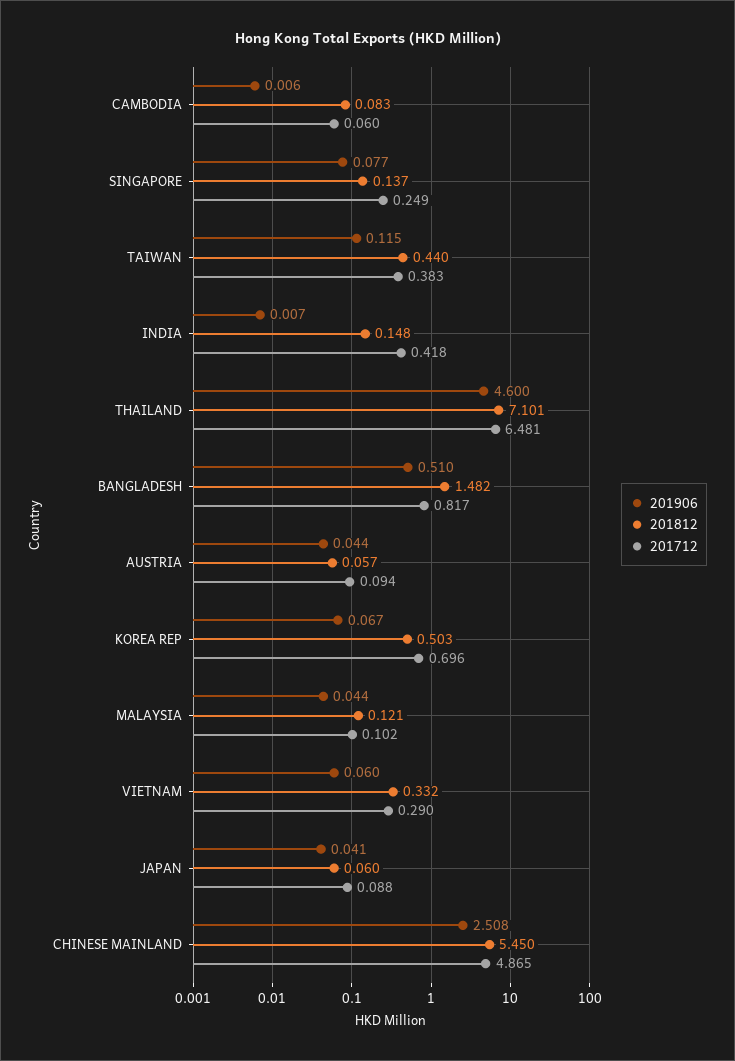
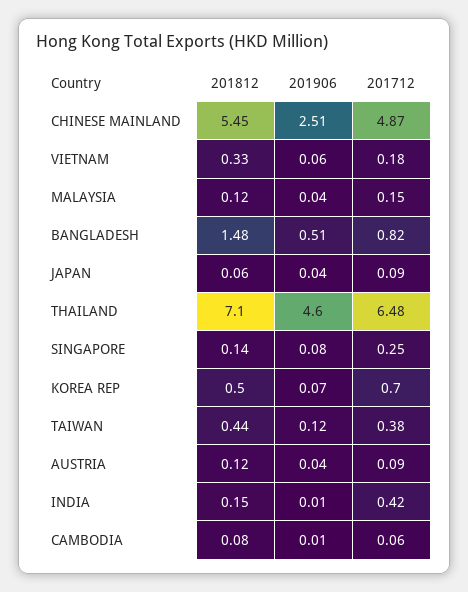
  {
    "201906": {
      "CAMBODIA": 0.006,
      "SINGAPORE": 0.077,
      "TAIWAN": 0.115,
      "INDIA": 0.007,
      "THAILAND": 4.6,
      "BANGLADESH": 0.51,
      "AUSTRIA": 0.044,
      "KOREA REP": 0.067,
      "MALAYSIA": 0.044,
      "VIETNAM": 0.06,
      "JAPAN": 0.041,
      "CHINESE MAINLAND": 2.508
    },
    "201812": {
      "CAMBODIA": 0.083,
      "SINGAPORE": 0.137,
      "TAIWAN": 0.44,
      "INDIA": 0.148,
      "THAILAND": 7.101,
      "BANGLADESH": 1.482,
-     "AUSTRIA": 0.057,
+     "AUSTRIA": 0.12,
      "KOREA REP": 0.503,
      "MALAYSIA": 0.121,
      "VIETNAM": 0.332,
      "JAPAN": 0.06,
      "CHINESE MAINLAND": 5.45
    },
    "201712": {
      "CAMBODIA": 0.06,
      "SINGAPORE": 0.249,
      "TAIWAN": 0.383,
      "INDIA": 0.418,
      "THAILAND": 6.481,
      "BANGLADESH": 0.817,
      "AUSTRIA": 0.094,
      "KOREA REP": 0.696,
-     "MALAYSIA": 0.102,
+     "MALAYSIA": 0.15,
-     "VIETNAM": 0.29,
+     "VIETNAM": 0.18,
      "JAPAN": 0.088,
      "CHINESE MAINLAND": 4.865
    }
  }

